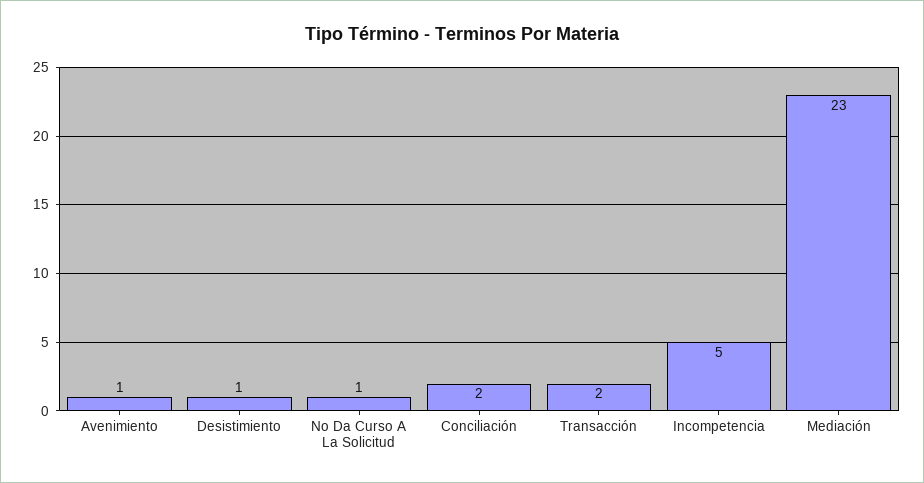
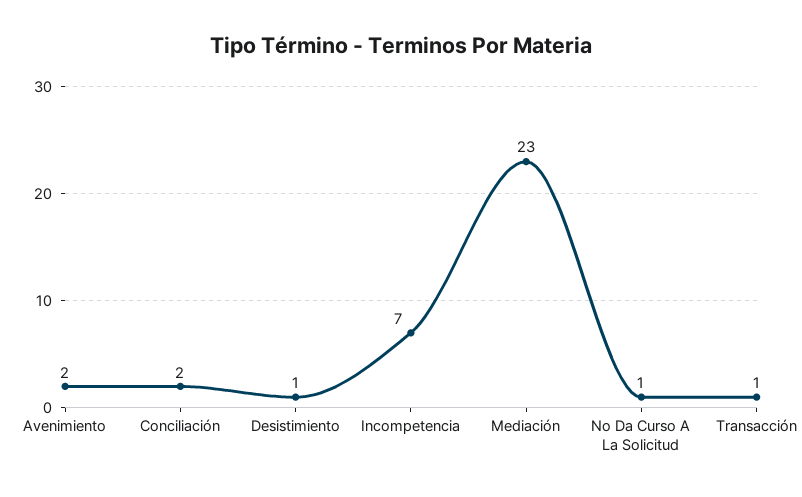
  {
-   "Avenimiento": 1,
+   "Avenimiento": 2,
    "Desistimiento": 1,
    "No Da Curso A La Solicitud": 1,
    "Conciliación": 2,
-   "Transacción": 2,
+   "Transacción": 1,
-   "Incompetencia": 5,
+   "Incompetencia": 7,
    "Mediación": 23
  }

